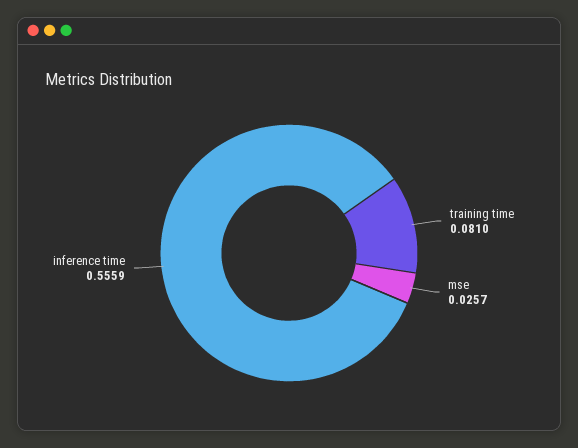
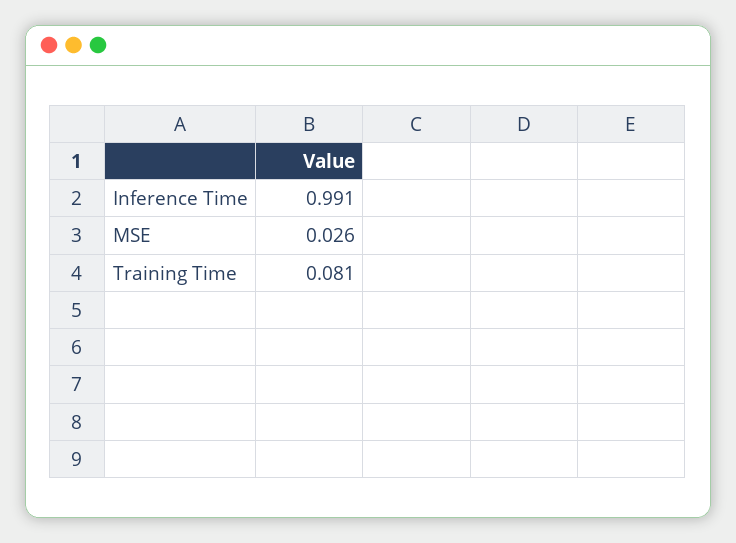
  {
    "training time": 0.081,
    "mse": 0.0257,
-   "inference time": 0.5559
+   "inference time": 0.991
  }

